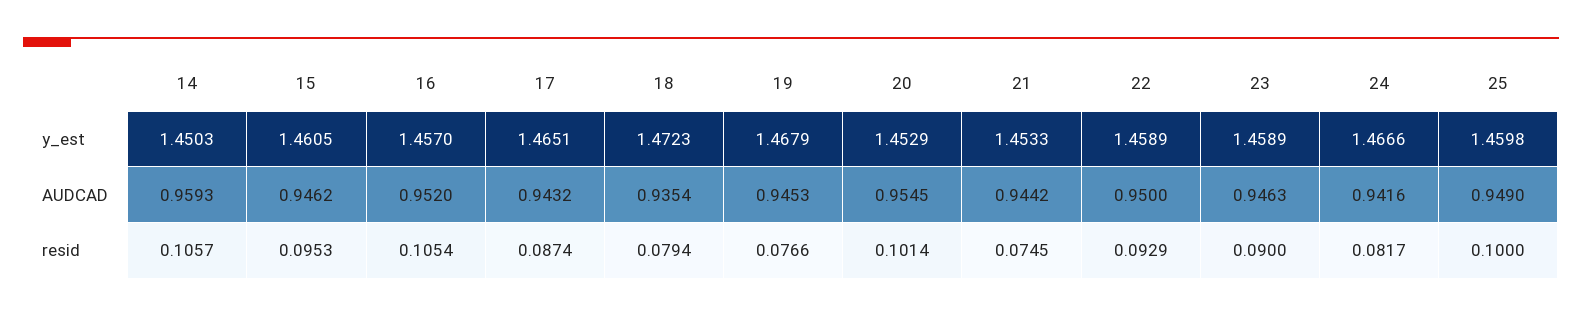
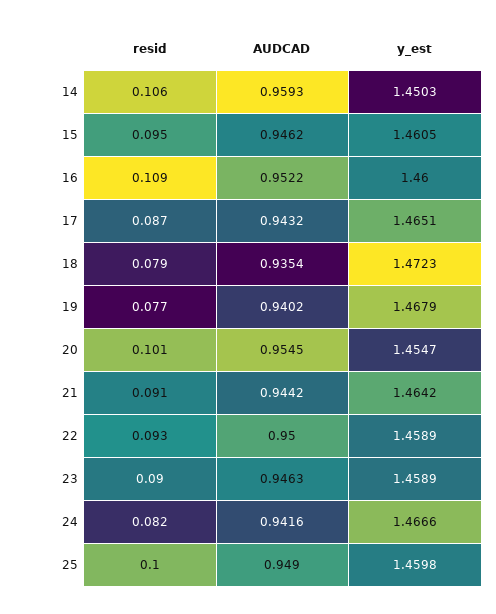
  {
    "14": {
      "y_est": 1.4503,
      "AUDCAD": 0.9593,
      "resid": 0.1057
    },
    "15": {
      "y_est": 1.4605,
      "AUDCAD": 0.9462,
      "resid": 0.0953
    },
    "16": {
-     "y_est": 1.457,
+     "y_est": 1.46,
-     "AUDCAD": 0.952,
+     "AUDCAD": 0.9522,
-     "resid": 0.1054
+     "resid": 0.109
    },
    "17": {
      "y_est": 1.4651,
      "AUDCAD": 0.9432,
      "resid": 0.0874
    },
    "18": {
      "y_est": 1.4723,
      "AUDCAD": 0.9354,
      "resid": 0.0794
    },
    "19": {
      "y_est": 1.4679,
-     "AUDCAD": 0.9453,
+     "AUDCAD": 0.9402,
      "resid": 0.0766
    },
    "20": {
-     "y_est": 1.4529,
+     "y_est": 1.4547,
      "AUDCAD": 0.9545,
      "resid": 0.1014
    },
    "21": {
-     "y_est": 1.4533,
+     "y_est": 1.4642,
      "AUDCAD": 0.9442,
-     "resid": 0.0745
+     "resid": 0.091
    },
    "22": {
      "y_est": 1.4589,
      "AUDCAD": 0.95,
      "resid": 0.0929
    },
    "23": {
      "y_est": 1.4589,
      "AUDCAD": 0.9463,
      "resid": 0.09
    },
    "24": {
      "y_est": 1.4666,
      "AUDCAD": 0.9416,
      "resid": 0.0817
    },
    "25": {
      "y_est": 1.4598,
      "AUDCAD": 0.949,
      "resid": 0.1
    }
  }

